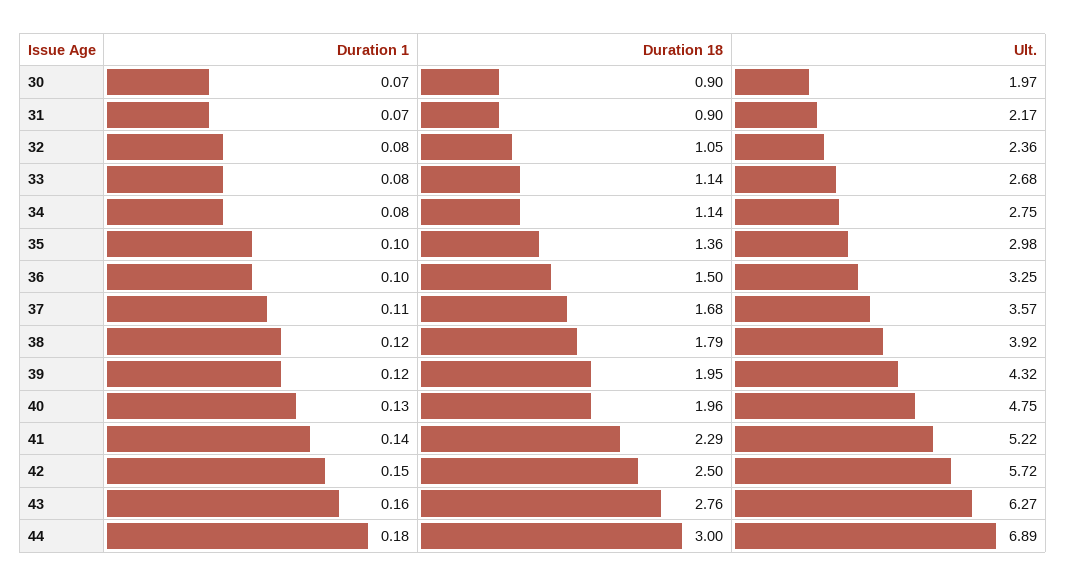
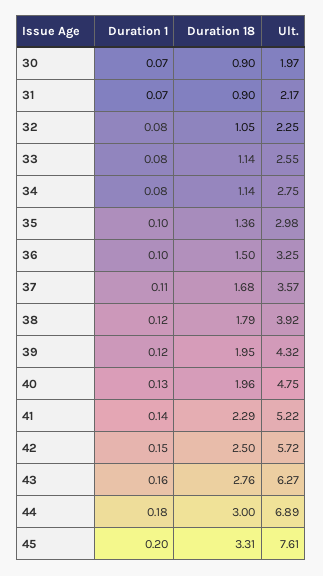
  {
    "Duration 1": {
      "30": 0.07,
      "31": 0.07,
      "32": 0.08,
      "33": 0.08,
      "34": 0.08,
      "35": 0.1,
      "36": 0.1,
      "37": 0.11,
      "38": 0.12,
      "39": 0.12,
      "40": 0.13,
      "41": 0.14,
      "42": 0.15,
      "43": 0.16,
-     "44": 0.18
+     "44": 0.18,
+     "45": 0.2
    },
    "Duration 18": {
      "30": 0.9,
      "31": 0.9,
      "32": 1.05,
      "33": 1.14,
      "34": 1.14,
      "35": 1.36,
      "36": 1.5,
      "37": 1.68,
      "38": 1.79,
      "39": 1.95,
      "40": 1.96,
      "41": 2.29,
      "42": 2.5,
      "43": 2.76,
-     "44": 3
+     "44": 3,
+     "45": 3.31
    },
    "Ult.": {
      "30": 1.97,
      "31": 2.17,
-     "32": 2.36,
+     "32": 2.25,
-     "33": 2.68,
+     "33": 2.55,
      "34": 2.75,
      "35": 2.98,
      "36": 3.25,
      "37": 3.57,
      "38": 3.92,
      "39": 4.32,
      "40": 4.75,
      "41": 5.22,
      "42": 5.72,
      "43": 6.27,
-     "44": 6.89
+     "44": 6.89,
+     "45": 7.61
    }
  }

